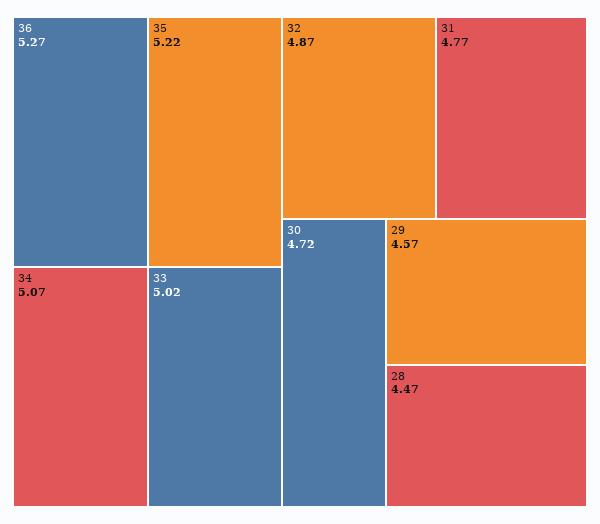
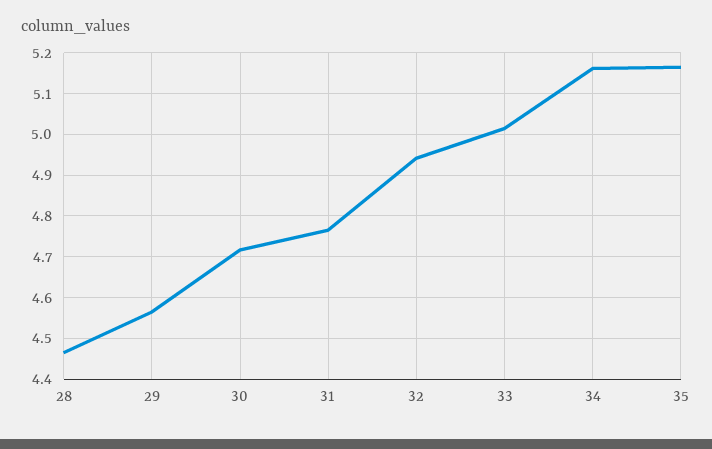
  {
-   "36": 5.27,
-   "35": 5.22,
+   "35": 5.16,
-   "34": 5.07,
+   "34": 5.16,
    "33": 5.02,
-   "32": 4.87,
+   "32": 4.94,
    "31": 4.77,
    "30": 4.72,
    "29": 4.57,
    "28": 4.47
  }

